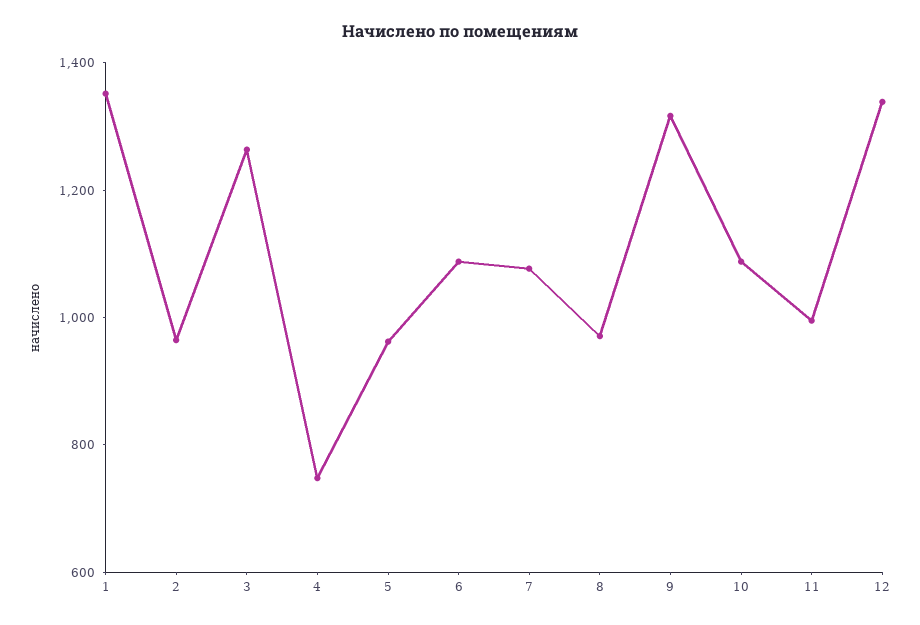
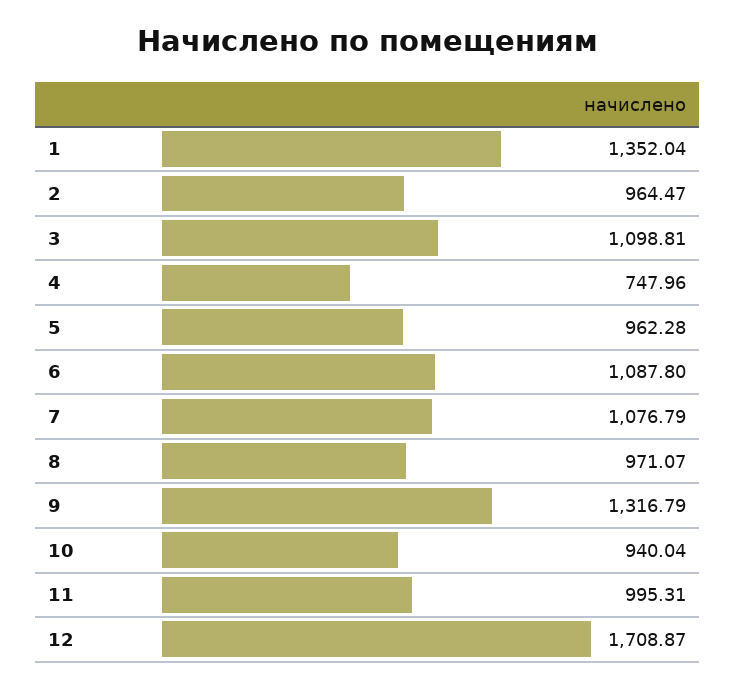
  {
    "1": 1352.04,
    "2": 964.47,
-   "3": 1250,
+   "3": 1098.81,
    "4": 747.96,
    "5": 962.28,
    "6": 1087.8,
    "7": 1076.79,
    "8": 971.07,
    "9": 1316.79,
-   "10": 1100,
+   "10": 940.04,
    "11": 995.31,
-   "12": 1350
+   "12": 1708.87
  }

